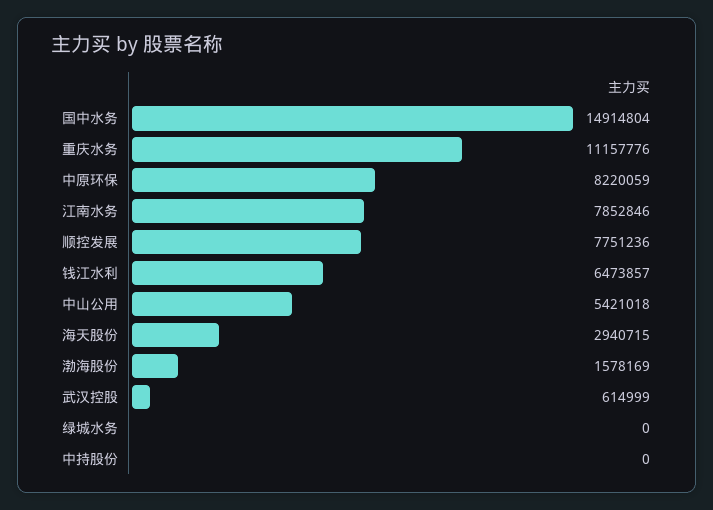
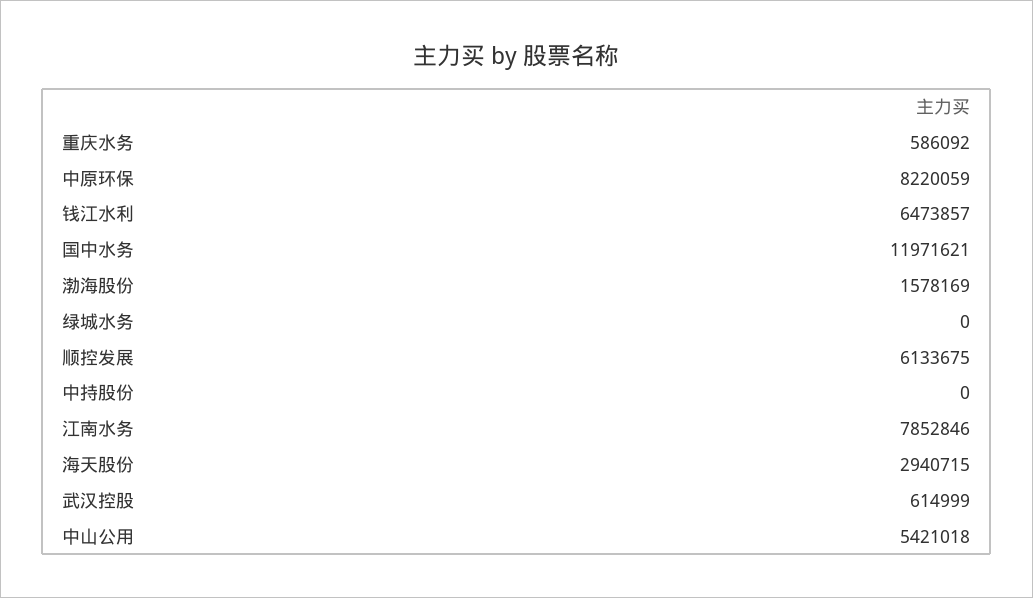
  {
-   "国中水务": 14914804,
+   "国中水务": 11971621,
-   "重庆水务": 11157776,
+   "重庆水务": 586092,
    "中原环保": 8220059,
    "江南水务": 7852846,
-   "顺控发展": 7751236,
+   "顺控发展": 6133675,
    "钱江水利": 6473857,
    "中山公用": 5421018,
    "海天股份": 2940715,
    "渤海股份": 1578169,
    "武汉控股": 614999,
    "绿城水务": 0,
    "中持股份": 0
  }

